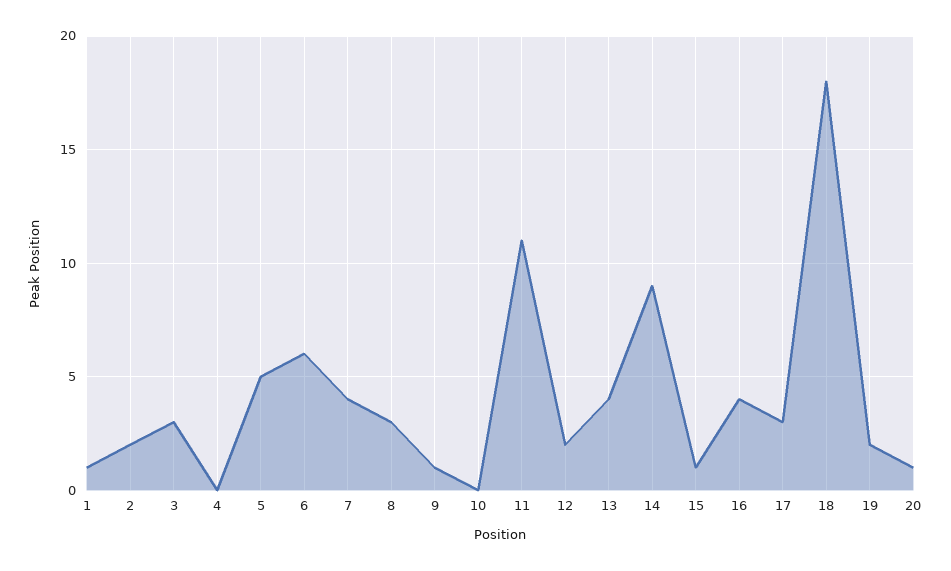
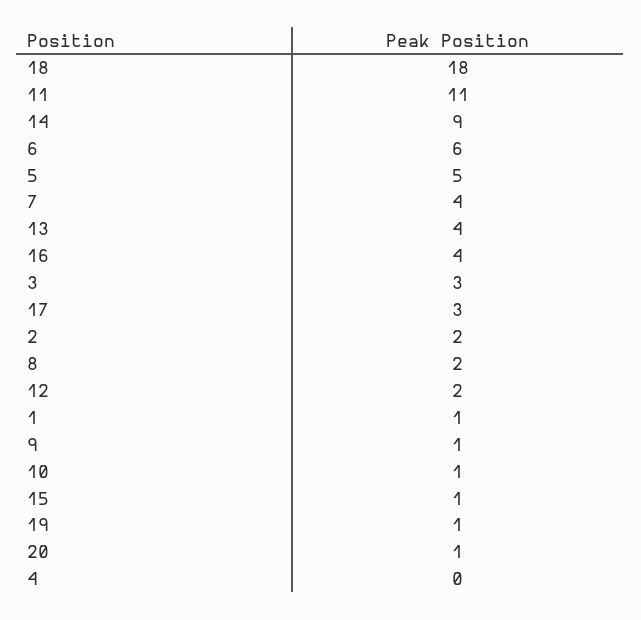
  {
    "1": 1,
    "2": 2,
    "3": 3,
    "4": 0,
    "5": 5,
    "6": 6,
    "7": 4,
-   "8": 3,
+   "8": 2,
    "9": 1,
-   "10": 0,
+   "10": 1,
    "11": 11,
    "12": 2,
    "13": 4,
    "14": 9,
    "15": 1,
    "16": 4,
    "17": 3,
    "18": 18,
-   "19": 2,
+   "19": 1,
    "20": 1
  }

